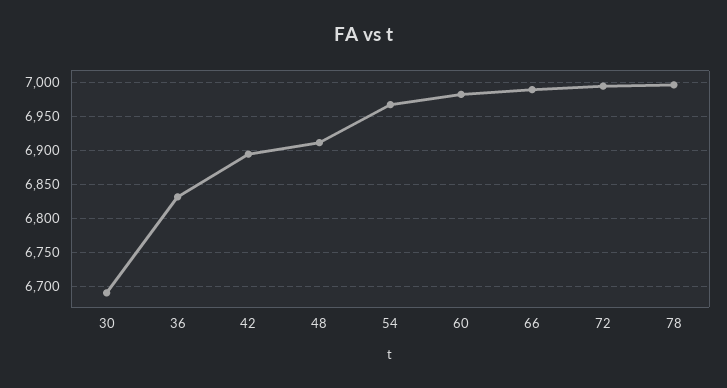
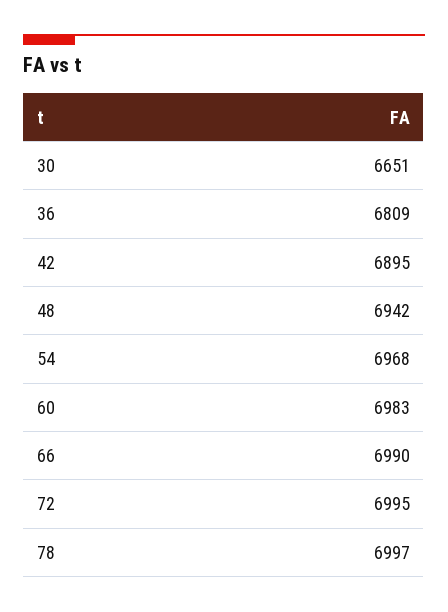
  {
-   "30": 6690,
+   "30": 6651,
-   "36": 6830,
+   "36": 6809,
    "42": 6895,
-   "48": 6910,
+   "48": 6942,
    "54": 6968,
    "60": 6983,
    "66": 6990,
    "72": 6995,
    "78": 6997
  }

